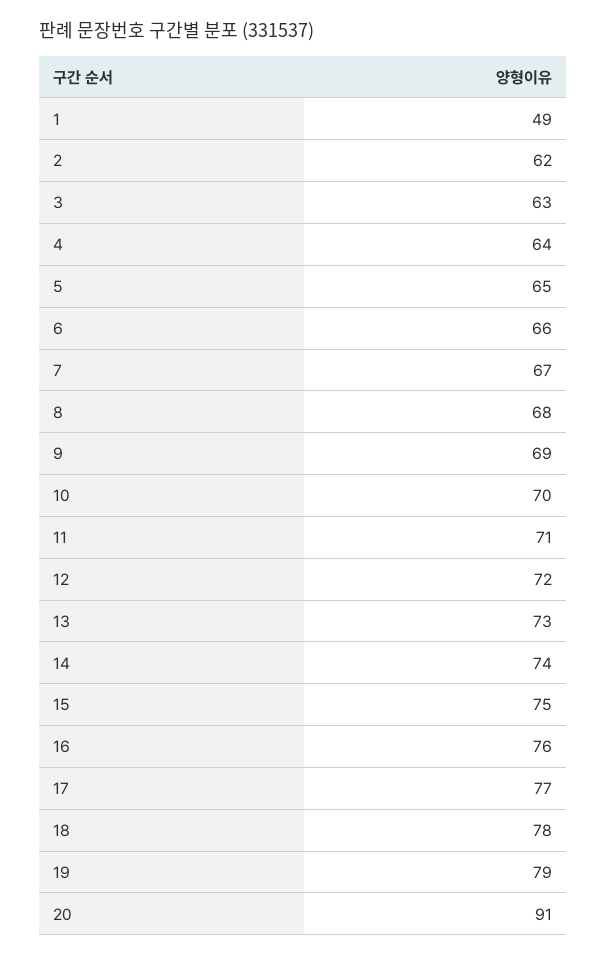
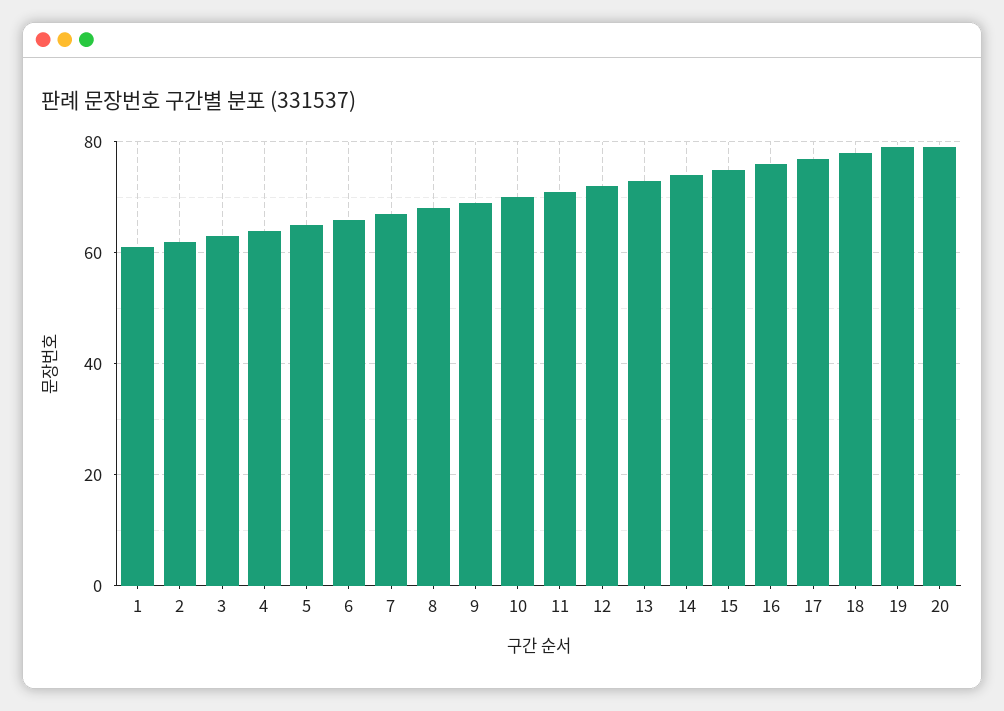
  {
-   "1": 49,
+   "1": 60,
    "2": 62,
    "3": 63,
    "4": 64,
    "5": 65,
    "6": 66,
    "7": 67,
    "8": 68,
    "9": 69,
    "10": 70,
    "11": 71,
    "12": 72,
    "13": 73,
    "14": 74,
    "15": 75,
    "16": 76,
    "17": 77,
    "18": 78,
    "19": 79,
-   "20": 91
+   "20": 80
  }

